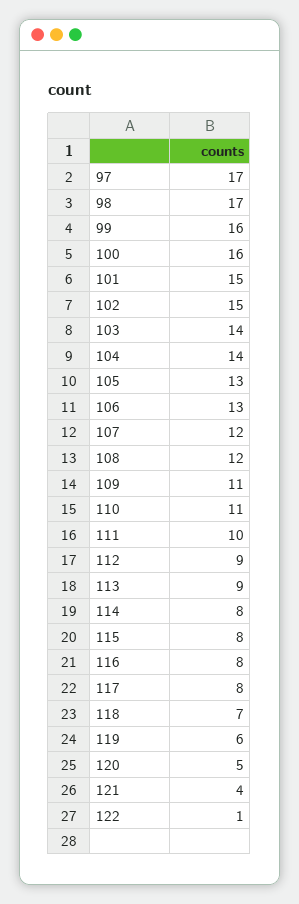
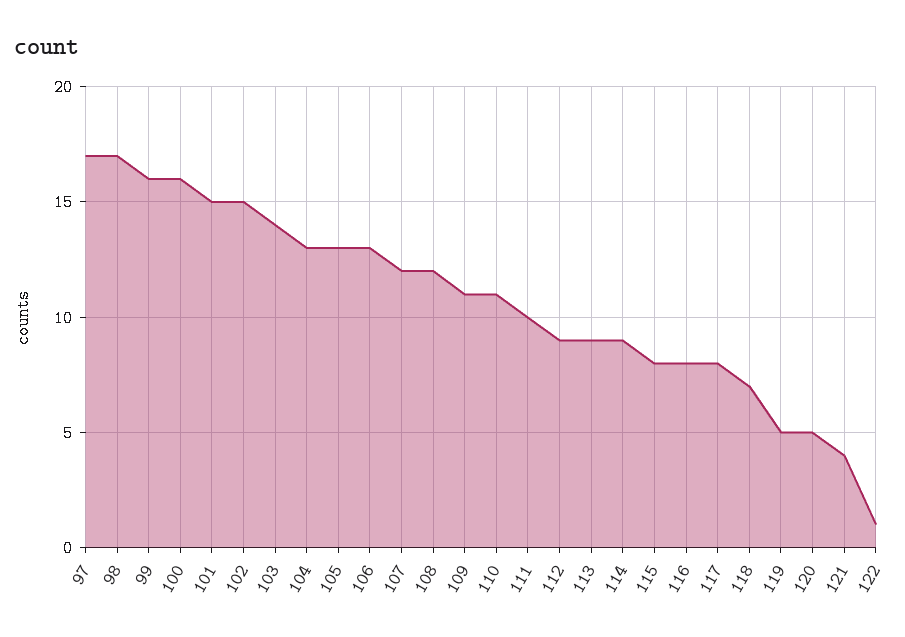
  {
    "97": 17,
    "98": 17,
    "99": 16,
    "100": 16,
    "101": 15,
    "102": 15,
    "103": 14,
-   "104": 14,
+   "104": 13,
    "105": 13,
    "106": 13,
    "107": 12,
    "108": 12,
    "109": 11,
    "110": 11,
    "111": 10,
    "112": 9,
    "113": 9,
-   "114": 8,
+   "114": 9,
    "115": 8,
    "116": 8,
    "117": 8,
    "118": 7,
-   "119": 6,
+   "119": 5,
    "120": 5,
    "121": 4,
    "122": 1
  }

